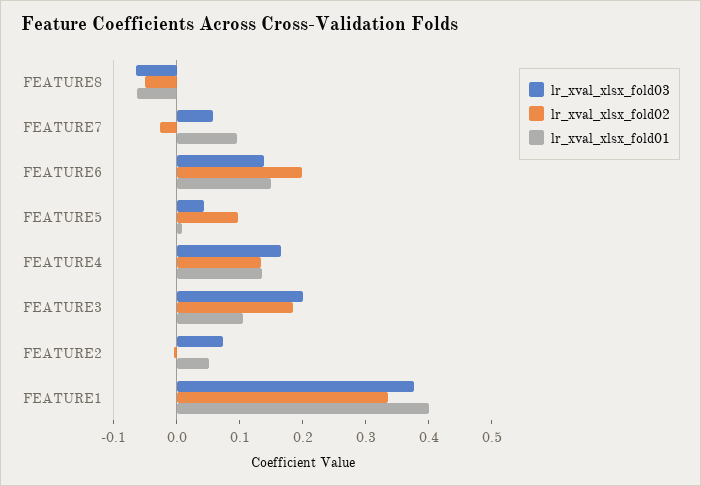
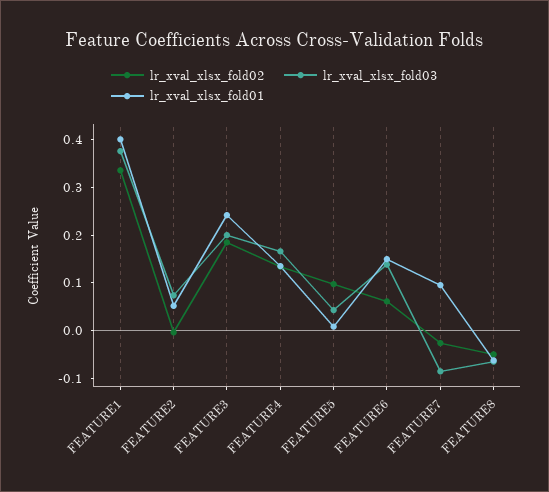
  {
    "lr_xval_xlsx_fold03": {
      "FEATURE8": -0.06,
-     "FEATURE7": 0.06,
+     "FEATURE7": -0.08,
      "FEATURE6": 0.14,
      "FEATURE5": 0.04,
      "FEATURE4": 0.16,
      "FEATURE3": 0.2,
      "FEATURE2": 0.08,
      "FEATURE1": 0.38
    },
    "lr_xval_xlsx_fold02": {
      "FEATURE8": -0.04,
      "FEATURE7": -0.02,
-     "FEATURE6": 0.2,
+     "FEATURE6": 0.06,
      "FEATURE5": 0.1,
      "FEATURE4": 0.14,
      "FEATURE3": 0.18,
      "FEATURE2": 0,
      "FEATURE1": 0.34
    },
    "lr_xval_xlsx_fold01": {
      "FEATURE8": -0.06,
      "FEATURE7": 0.1,
      "FEATURE6": 0.14,
      "FEATURE5": 0,
      "FEATURE4": 0.14,
-     "FEATURE3": 0.1,
+     "FEATURE3": 0.24,
      "FEATURE2": 0.06,
      "FEATURE1": 0.4
    }
  }

